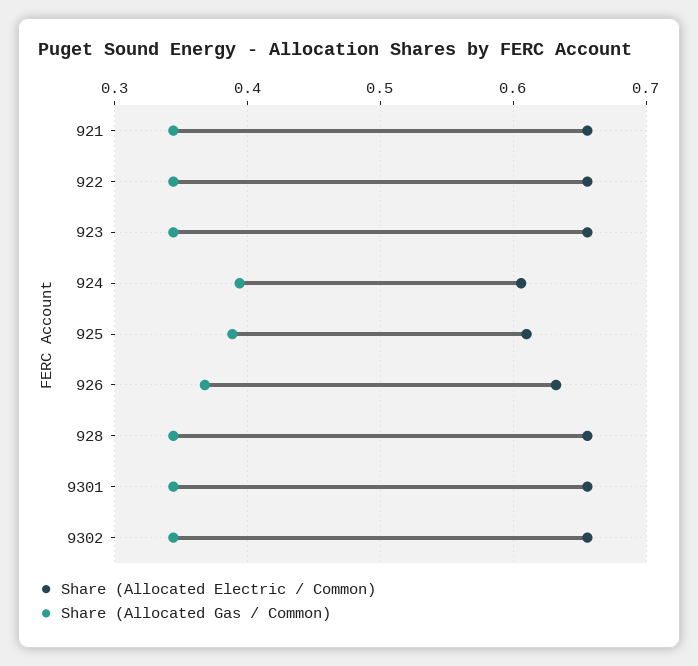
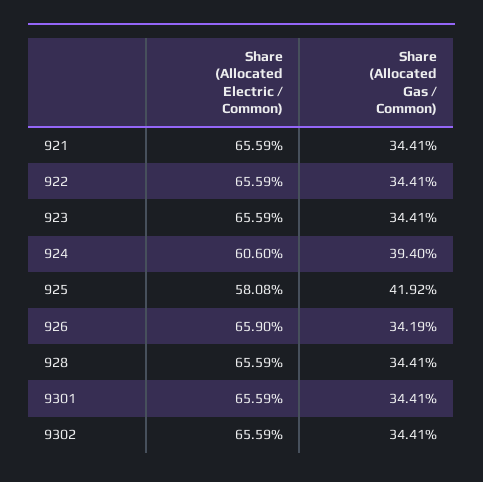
  {
    "Share (Allocated Electric / Common)": {
      "921": 0.6559,
      "922": 0.6559,
      "923": 0.6559,
      "924": 0.606,
-     "925": 0.61,
+     "925": 0.5808,
-     "926": 0.63,
+     "926": 0.659,
      "928": 0.6559,
      "9301": 0.6559,
      "9302": 0.6559
    },
    "Share (Allocated Gas / Common)": {
      "921": 0.3441,
      "922": 0.3441,
      "923": 0.3441,
      "924": 0.394,
-     "925": 0.39,
+     "925": 0.4192,
-     "926": 0.37,
+     "926": 0.3419,
      "928": 0.3441,
      "9301": 0.3441,
      "9302": 0.3441
    }
  }

